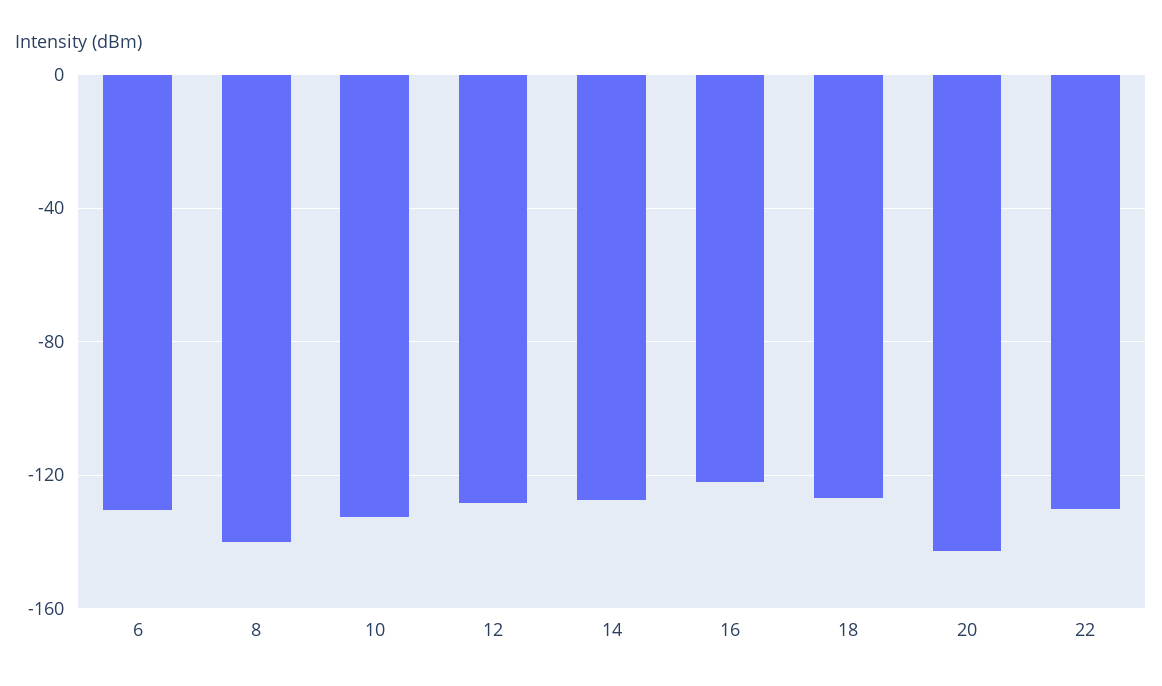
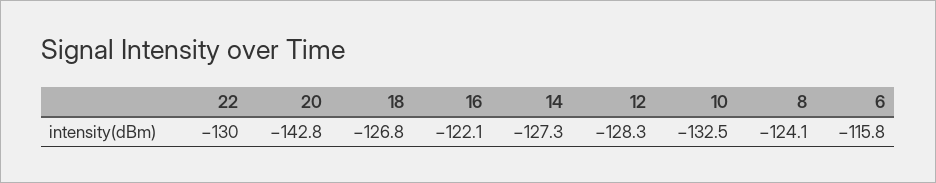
  {
-   "6": -130,
+   "6": -115.8,
-   "8": -140,
+   "8": -124.1,
    "10": -132.5,
    "12": -128.3,
    "14": -127.3,
    "16": -122.1,
    "18": -126.8,
    "20": -142.8,
    "22": -130
  }

